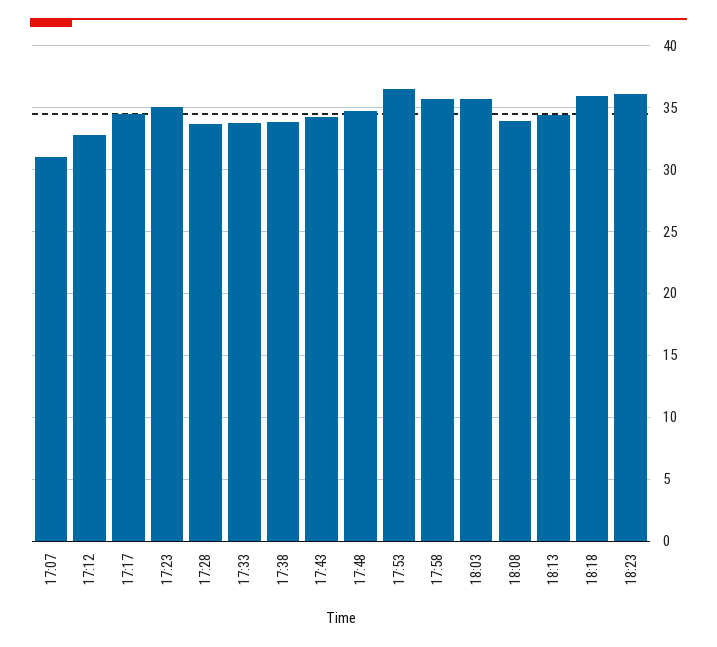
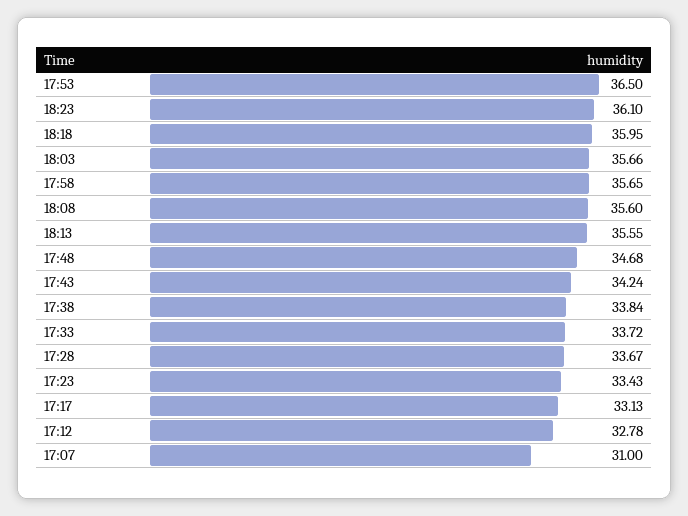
  {
    "17:07": 31,
    "17:12": 32.78,
-   "17:17": 34.5,
+   "17:17": 33.13,
-   "17:23": 35,
+   "17:23": 33.43,
    "17:28": 33.67,
    "17:33": 33.72,
    "17:38": 33.84,
    "17:43": 34.24,
    "17:48": 34.68,
    "17:53": 36.5,
    "17:58": 35.65,
    "18:03": 35.66,
-   "18:08": 34,
+   "18:08": 35.6,
-   "18:13": 34.5,
+   "18:13": 35.55,
    "18:18": 35.95,
    "18:23": 36.1
  }

